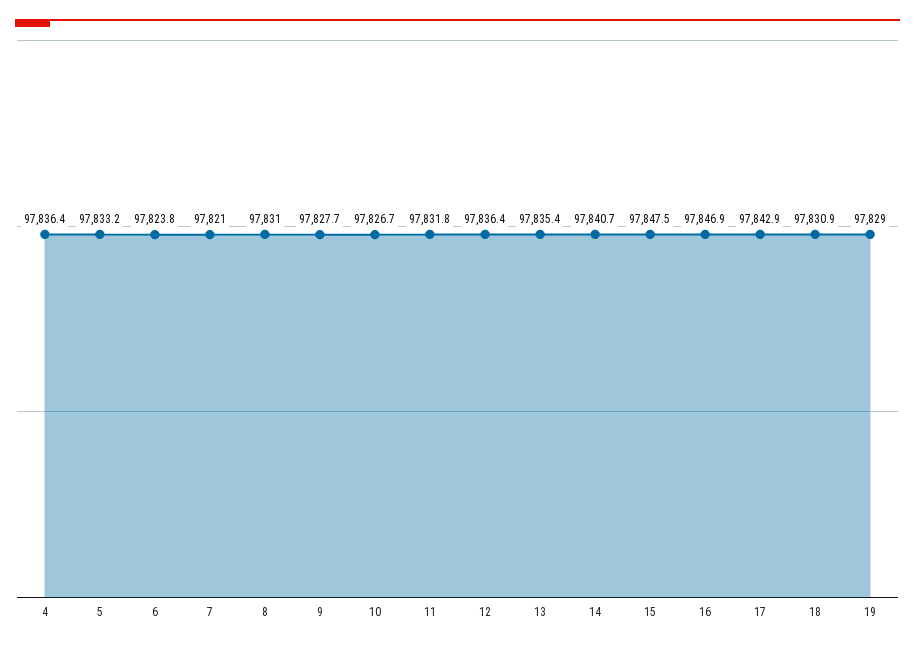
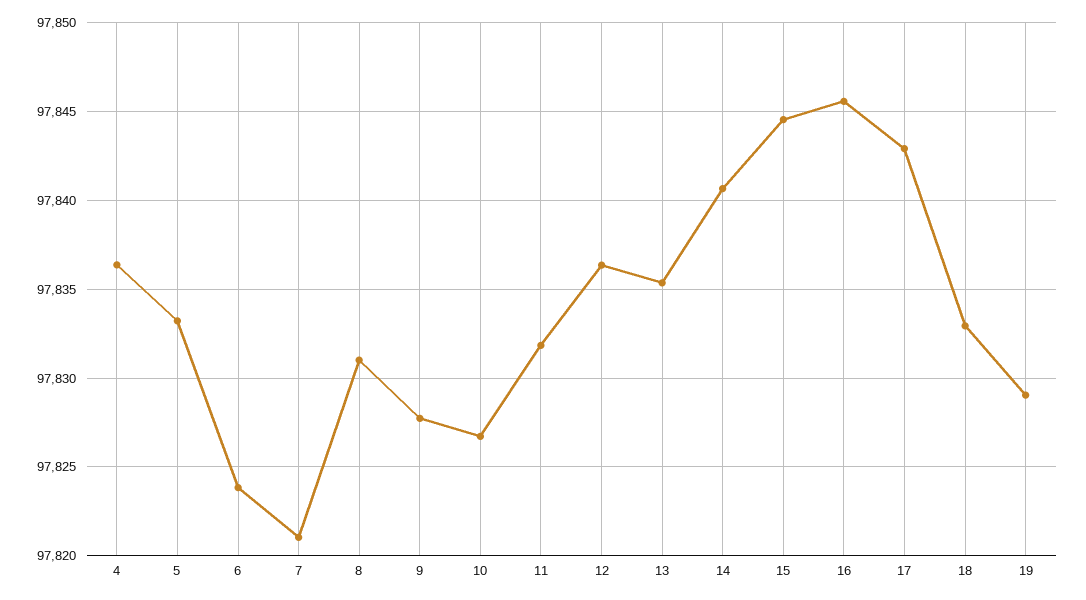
  {
    "4": 97836.4,
    "5": 97833.2,
    "6": 97823.8,
    "7": 97821,
    "8": 97831,
    "9": 97827.7,
    "10": 97826.7,
    "11": 97831.8,
    "12": 97836.4,
    "13": 97835.4,
    "14": 97840.7,
-   "15": 97847.5,
+   "15": 97844.5,
-   "16": 97846.9,
+   "16": 97845.5,
    "17": 97842.9,
-   "18": 97830.9,
+   "18": 97833,
    "19": 97829
  }

